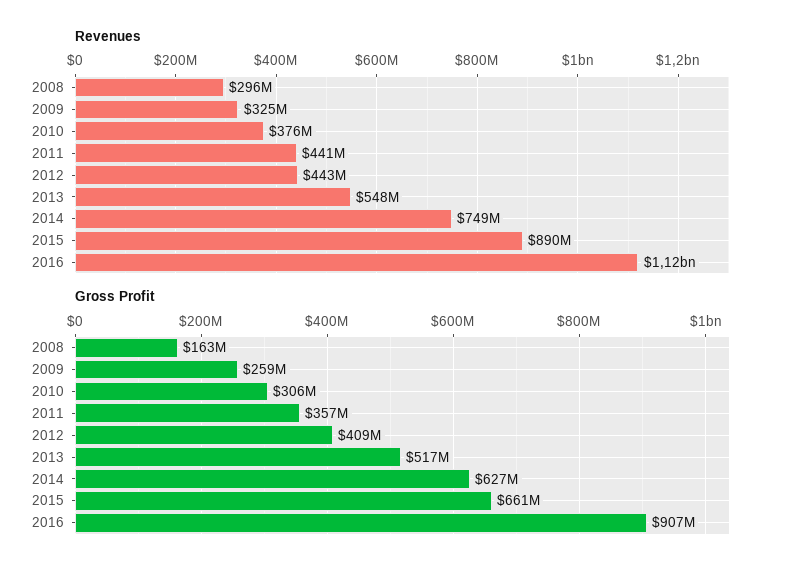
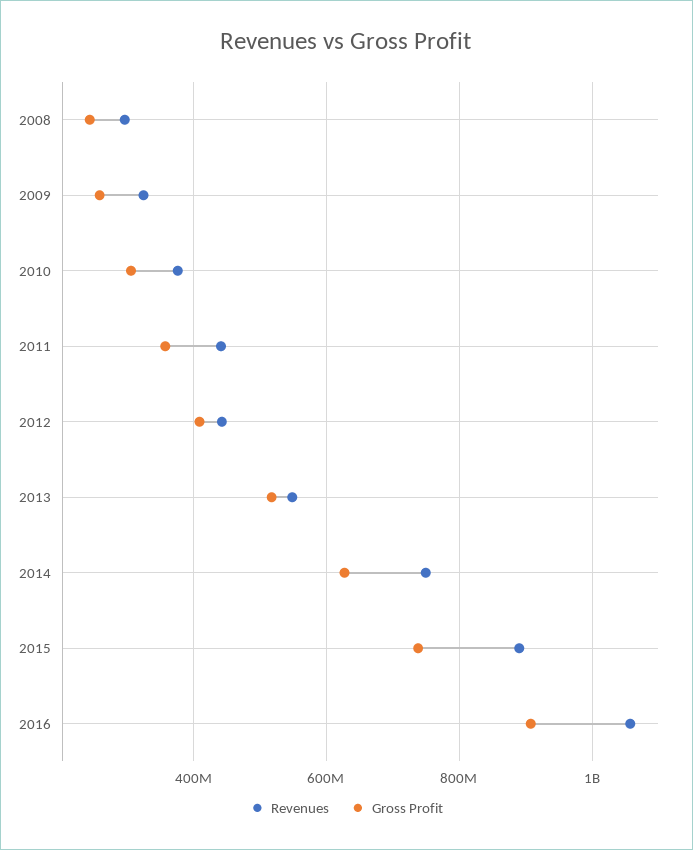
  {
    "Revenues": {
      "2008": 296000000,
      "2009": 325000000,
      "2010": 376000000,
      "2011": 441000000,
      "2012": 443000000,
      "2013": 548000000,
      "2014": 749000000,
      "2015": 890000000,
-     "2016": 1120000000
+     "2016": 1060000000
    },
    "Gross Profit": {
-     "2008": 163000000,
+     "2008": 240000000,
      "2009": 259000000,
      "2010": 306000000,
      "2011": 357000000,
      "2012": 409000000,
      "2013": 517000000,
      "2014": 627000000,
-     "2015": 661000000,
+     "2015": 740000000,
      "2016": 907000000
    }
  }

